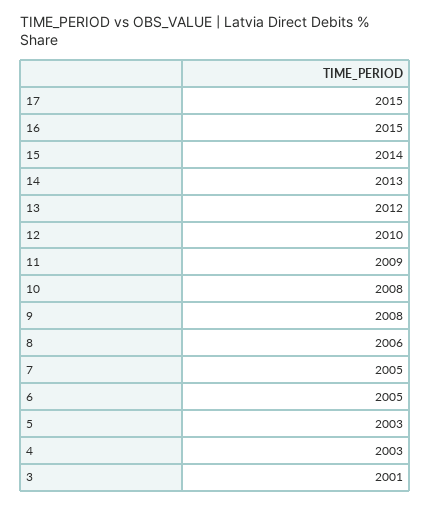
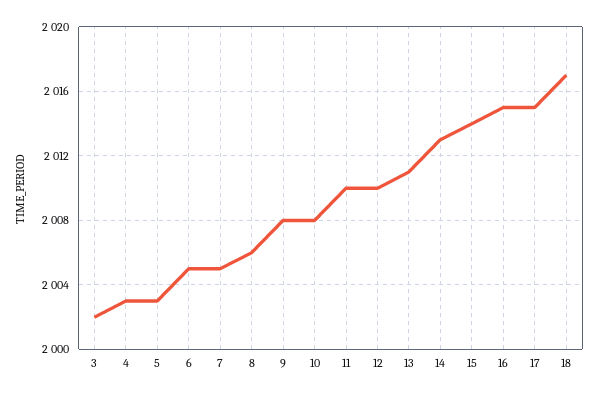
  {
    "17": 2015,
    "16": 2015,
    "15": 2014,
    "14": 2013,
-   "13": 2012,
+   "13": 2011,
    "12": 2010,
-   "11": 2009,
+   "11": 2010,
    "10": 2008,
    "9": 2008,
    "8": 2006,
    "7": 2005,
    "6": 2005,
    "5": 2003,
    "4": 2003,
-   "3": 2001
+   "3": 2002,
+   "18": 2017
  }

